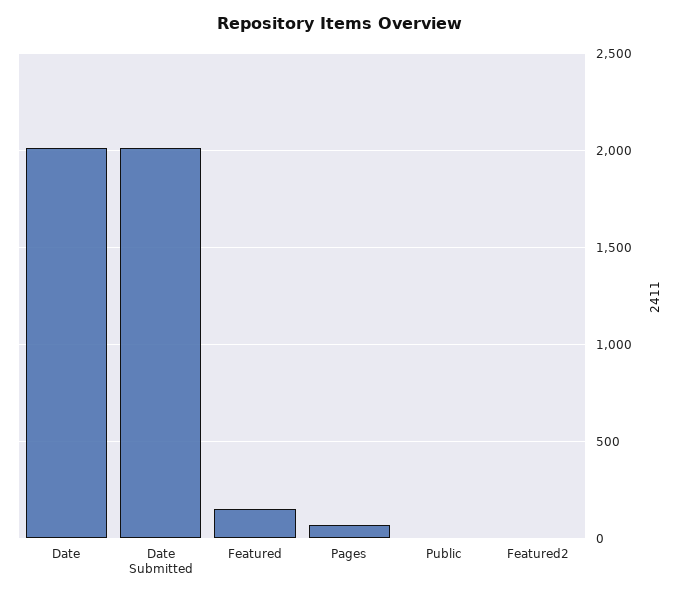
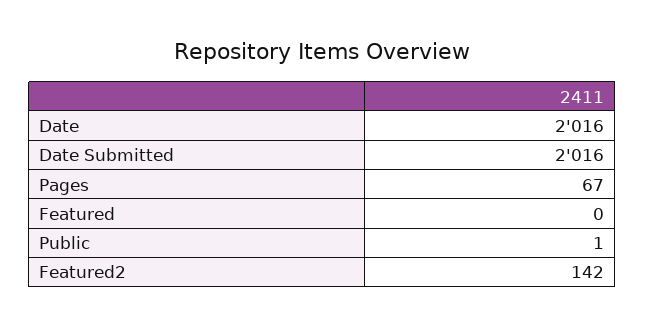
  {
    "Date": 2016,
    "Date Submitted": 2016,
-   "Featured": 150,
+   "Featured": 0,
    "Pages": 67,
    "Public": 1,
-   "Featured2": 0
+   "Featured2": 142
  }

